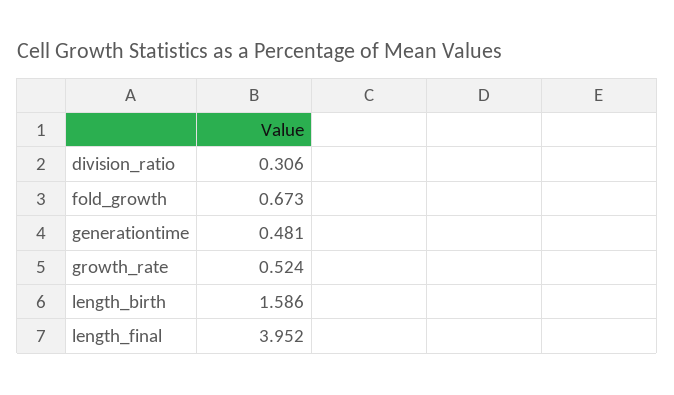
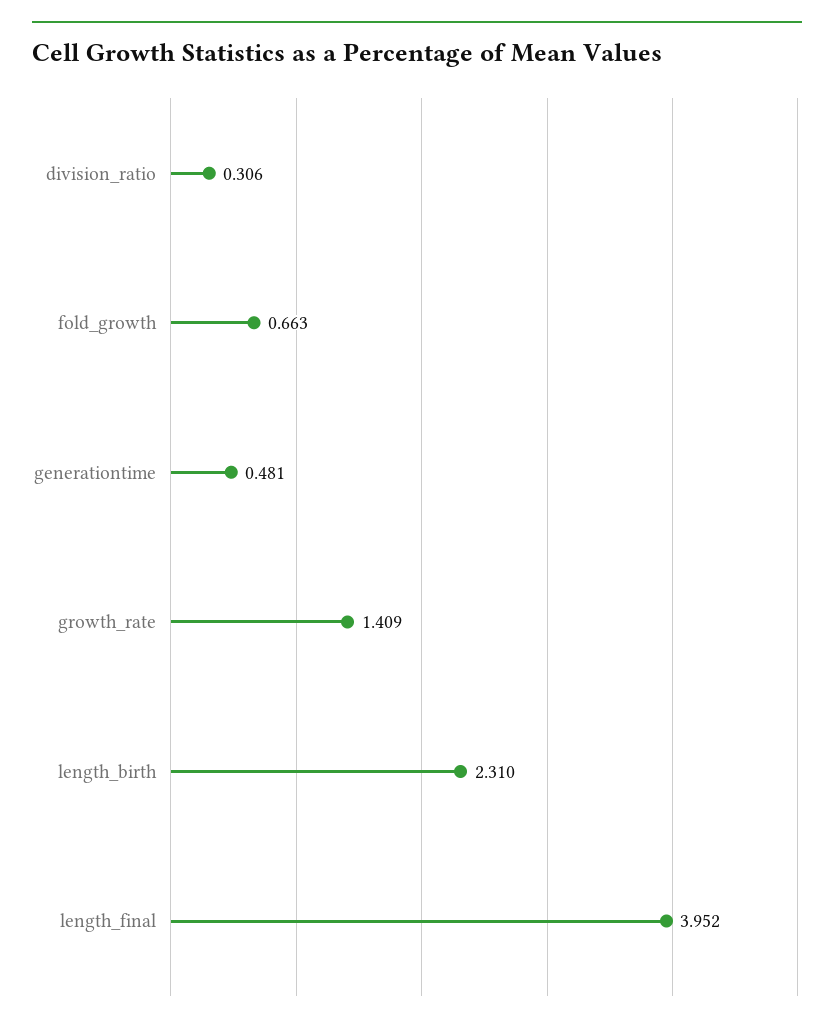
  {
    "division_ratio": 0.306,
-   "fold_growth": 0.673,
+   "fold_growth": 0.663,
    "generationtime": 0.481,
-   "growth_rate": 0.524,
+   "growth_rate": 1.409,
-   "length_birth": 1.586,
+   "length_birth": 2.31,
    "length_final": 3.952
  }

